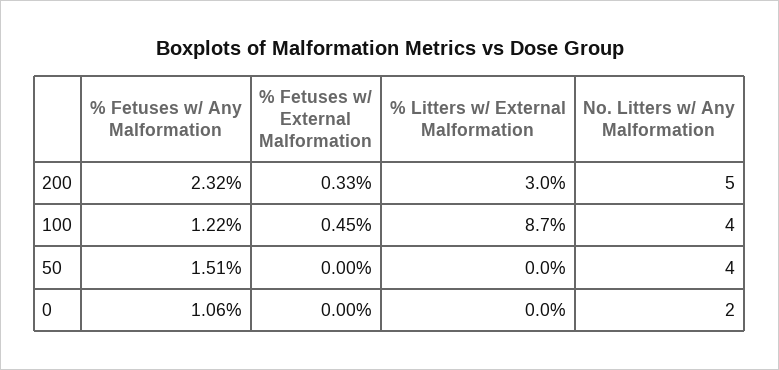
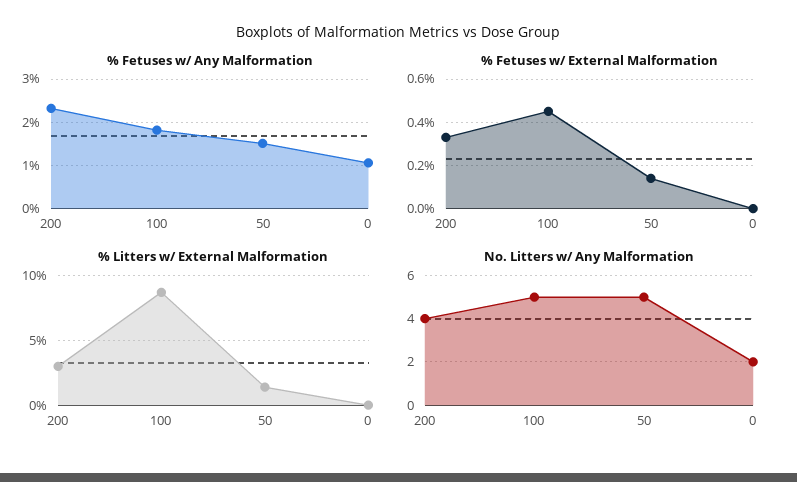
  {
    "% Fetuses w/ Any Malformation": {
      "200": 2.32,
-     "100": 1.22,
+     "100": 1.8,
      "50": 1.51,
      "0": 1.06
    },
    "% Fetuses w/ External Malformation": {
      "200": 0.33,
      "100": 0.45,
-     "50": 0,
+     "50": 0.15,
      "0": 0
    },
    "% Litters w/ External Malformation": {
      "200": 3,
      "100": 8.7,
-     "50": 0,
+     "50": 1.5,
      "0": 0
    },
    "No. Litters w/ Any Malformation": {
-     "200": 5,
+     "200": 4,
-     "100": 4,
+     "100": 5,
-     "50": 4,
+     "50": 5,
      "0": 2
    }
  }

